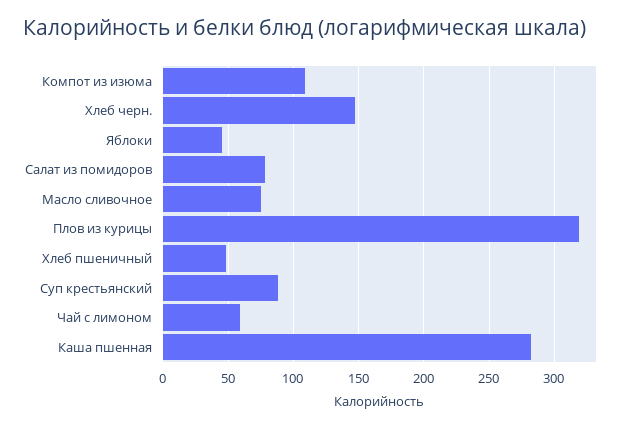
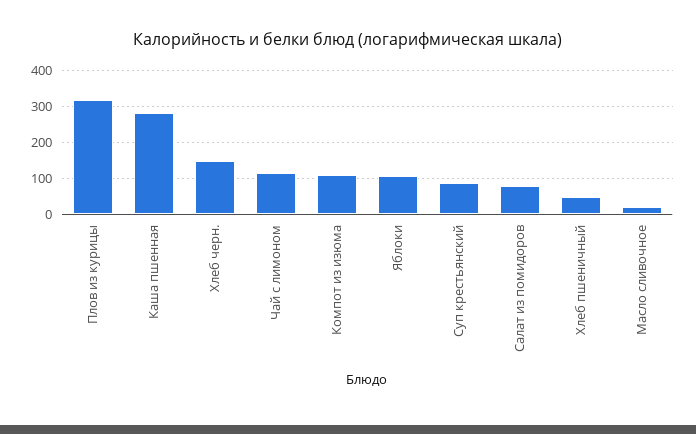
  {
    "Компот из изюма": 110,
    "Хлеб черн.": 145,
-   "Яблоки": 45,
+   "Яблоки": 100,
    "Салат из помидоров": 80,
-   "Масло сливочное": 75,
+   "Масло сливочное": 20,
    "Плов из курицы": 320,
    "Хлеб пшеничный": 50,
    "Суп крестьянский": 90,
-   "Чай с лимоном": 60,
+   "Чай с лимоном": 120,
    "Каша пшенная": 280
  }

